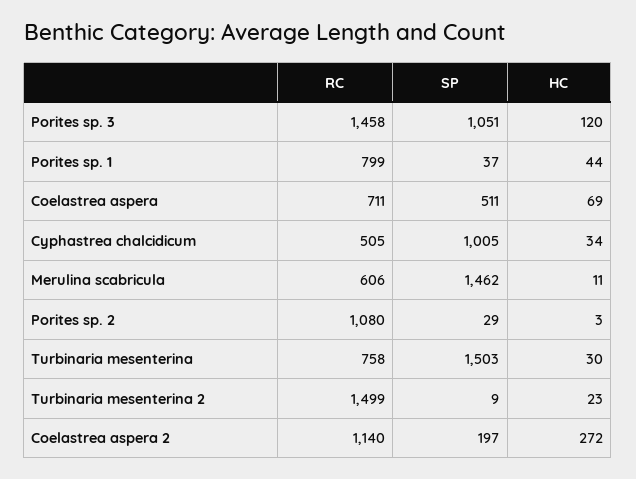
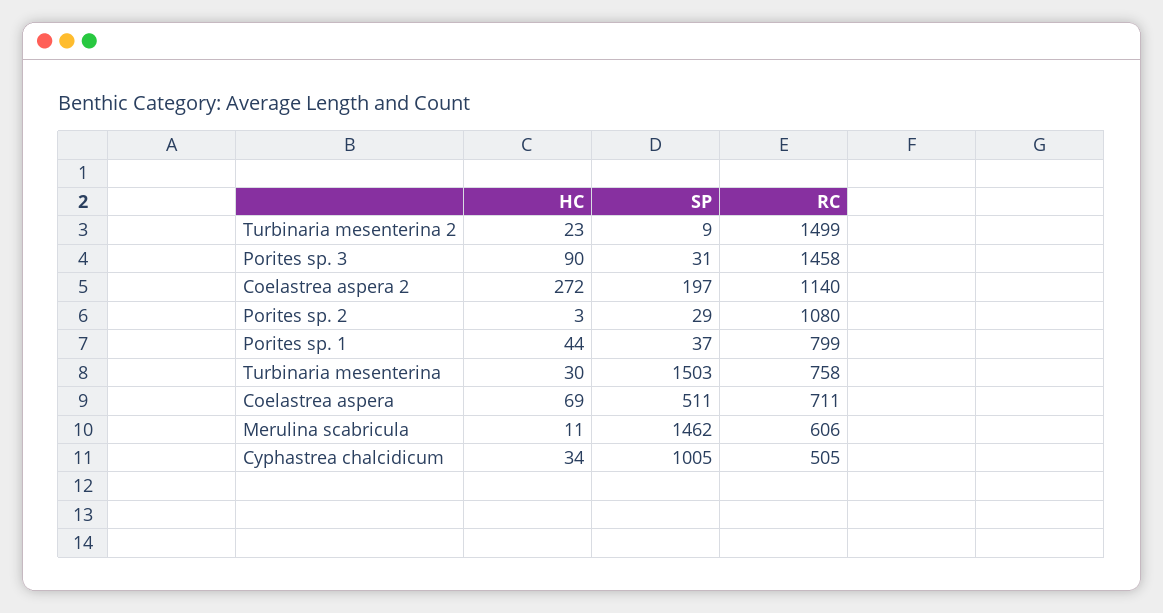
  {
    "RC": {
      "Porites sp. 3": 1458,
      "Porites sp. 1": 799,
      "Coelastrea aspera": 711,
      "Cyphastrea chalcidicum": 505,
      "Merulina scabricula": 606,
      "Porites sp. 2": 1080,
      "Turbinaria mesenterina": 758,
      "Turbinaria mesenterina 2": 1499,
      "Coelastrea aspera 2": 1140
    },
    "SP": {
-     "Porites sp. 3": 1051,
+     "Porites sp. 3": 31,
      "Porites sp. 1": 37,
      "Coelastrea aspera": 511,
      "Cyphastrea chalcidicum": 1005,
      "Merulina scabricula": 1462,
      "Porites sp. 2": 29,
      "Turbinaria mesenterina": 1503,
      "Turbinaria mesenterina 2": 9,
      "Coelastrea aspera 2": 197
    },
    "HC": {
-     "Porites sp. 3": 120,
+     "Porites sp. 3": 90,
      "Porites sp. 1": 44,
      "Coelastrea aspera": 69,
      "Cyphastrea chalcidicum": 34,
      "Merulina scabricula": 11,
      "Porites sp. 2": 3,
      "Turbinaria mesenterina": 30,
      "Turbinaria mesenterina 2": 23,
      "Coelastrea aspera 2": 272
    }
  }

